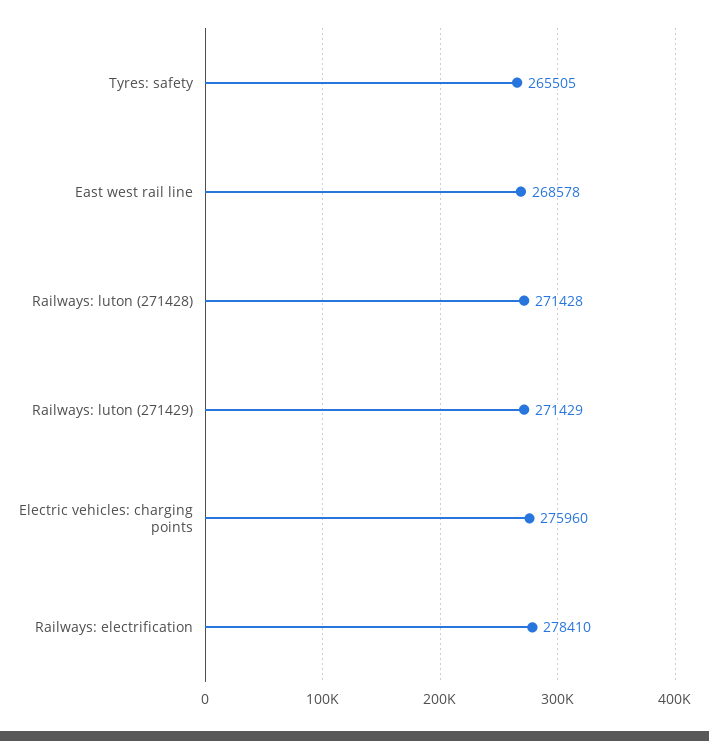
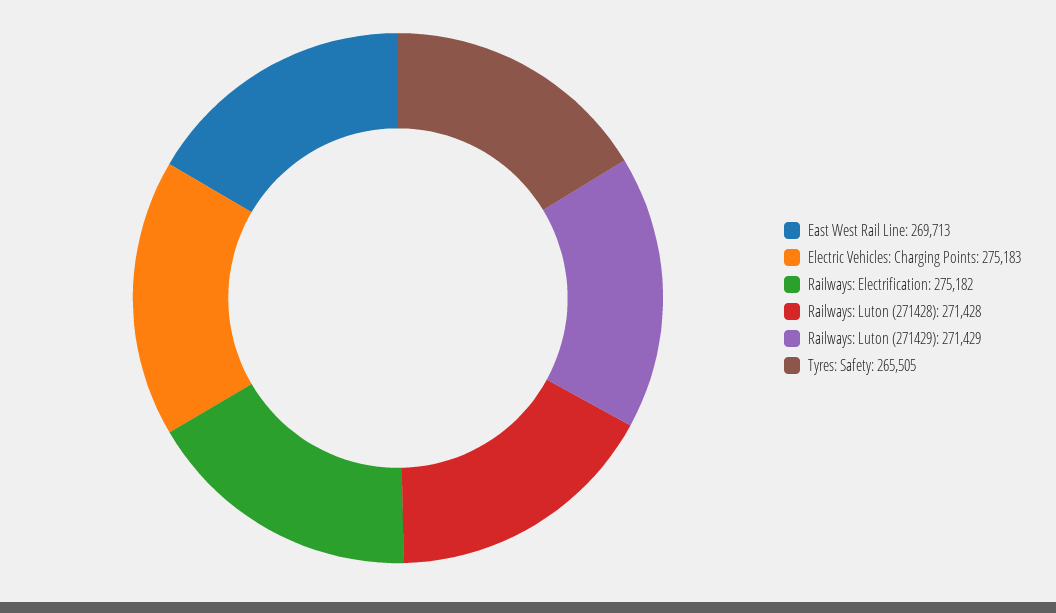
  {
    "Tyres: safety": 265505,
-   "East west rail line": 268578,
+   "East west rail line": 269713,
    "Railways: luton (271428)": 271428,
    "Railways: luton (271429)": 271429,
-   "Electric vehicles: charging points": 275960,
+   "Electric vehicles: charging points": 275183,
-   "Railways: electrification": 278410
+   "Railways: electrification": 275182
  }

